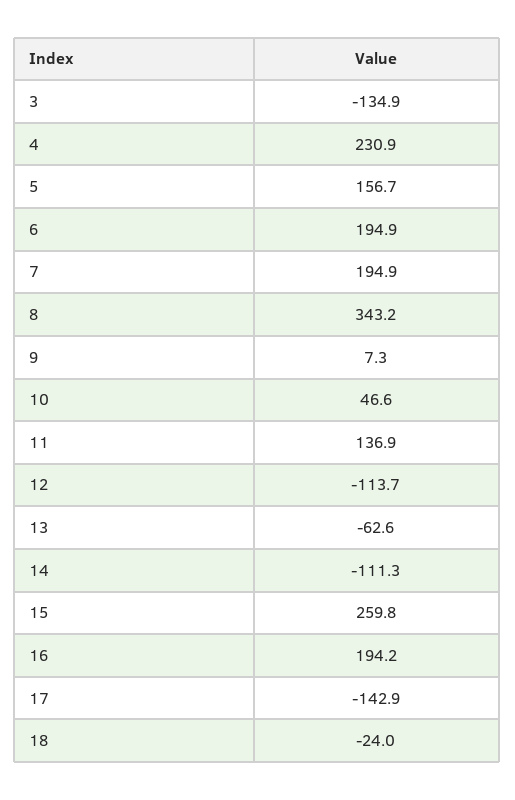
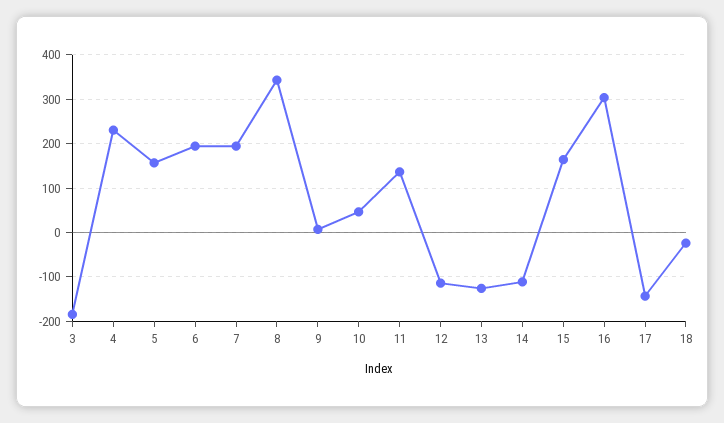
  {
-   "3": -134.9,
+   "3": -180,
    "4": 230.9,
    "5": 156.7,
    "6": 194.9,
    "7": 194.9,
    "8": 343.2,
    "9": 7.3,
    "10": 46.6,
    "11": 136.9,
    "12": -113.7,
-   "13": -62.6,
+   "13": -120,
    "14": -111.3,
-   "15": 259.8,
+   "15": 160,
-   "16": 194.2,
+   "16": 300,
    "17": -142.9,
    "18": -24
  }

